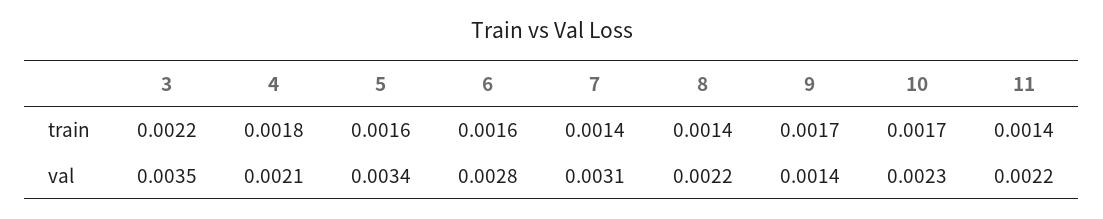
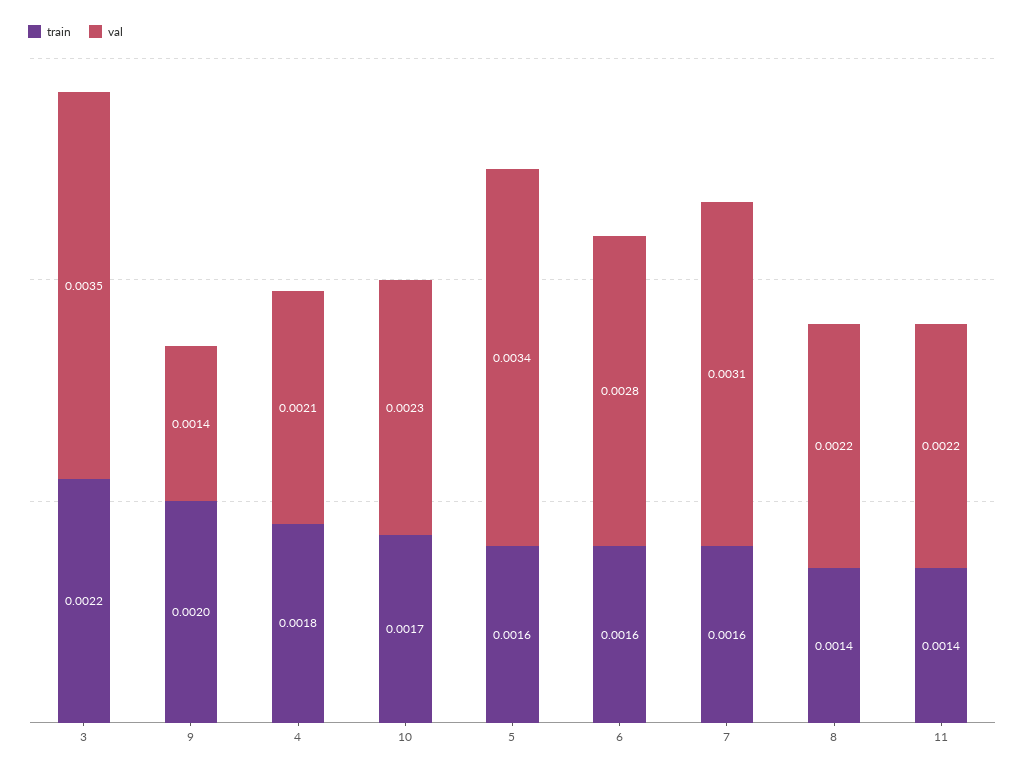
  {
    "train": {
      "3": 0.0022,
      "4": 0.0018,
      "5": 0.0016,
      "6": 0.0016,
-     "7": 0.0014,
+     "7": 0.0016,
      "8": 0.0014,
-     "9": 0.0017,
+     "9": 0.002,
      "10": 0.0017,
      "11": 0.0014
    },
    "val": {
      "3": 0.0035,
      "4": 0.0021,
      "5": 0.0034,
      "6": 0.0028,
      "7": 0.0031,
      "8": 0.0022,
      "9": 0.0014,
      "10": 0.0023,
      "11": 0.0022
    }
  }

